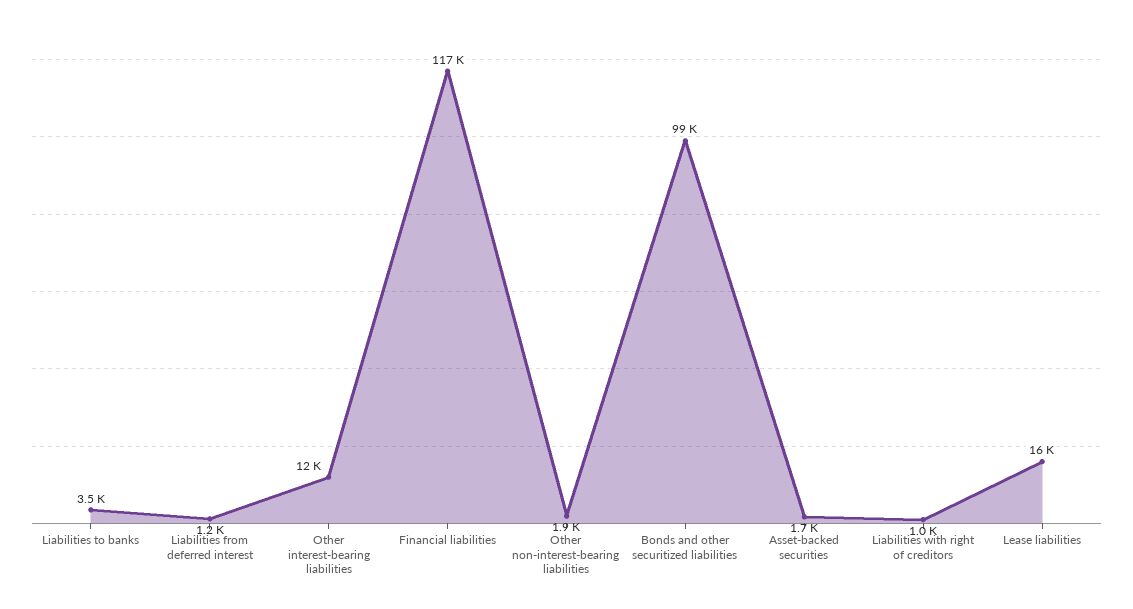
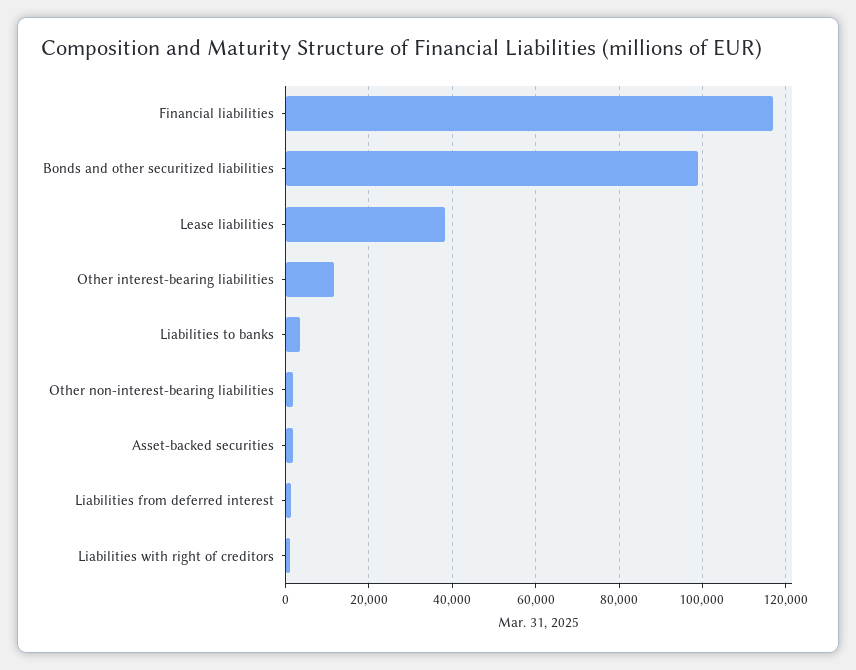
  {
    "Liabilities to banks": 3500,
    "Liabilities from deferred interest": 1200,
    "Other interest-bearing liabilities": 12000,
    "Financial liabilities": 117000,
    "Other non-interest-bearing liabilities": 1900,
    "Bonds and other securitized liabilities": 99000,
    "Asset-backed securities": 1700,
    "Liabilities with right of creditors": 1000,
-   "Lease liabilities": 16000
+   "Lease liabilities": 38000
  }

